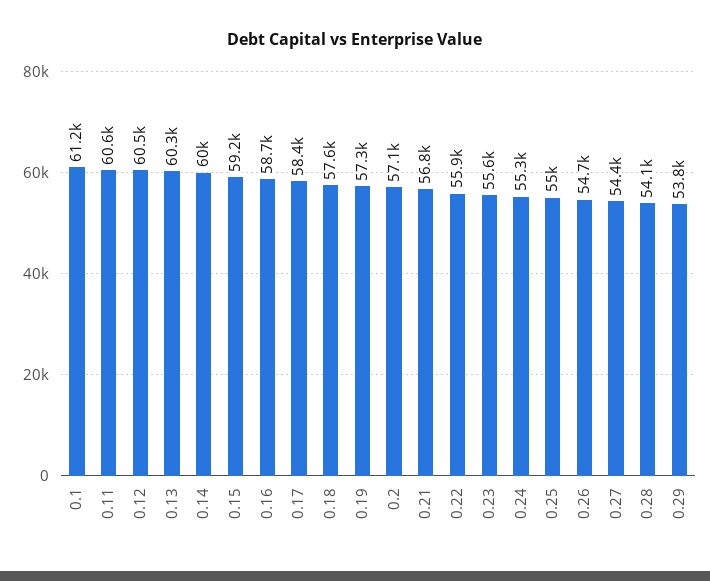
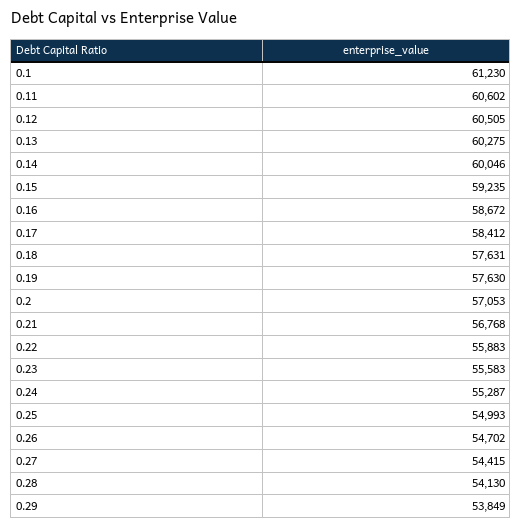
  {
    "0.1": 61230,
    "0.11": 60602,
    "0.12": 60505,
    "0.13": 60275,
    "0.14": 60046,
    "0.15": 59235,
    "0.16": 58672,
    "0.17": 58412,
    "0.18": 57631,
-   "0.19": 57300,
+   "0.19": 57630,
    "0.2": 57053,
    "0.21": 56768,
    "0.22": 55883,
    "0.23": 55583,
    "0.24": 55287,
    "0.25": 54993,
    "0.26": 54702,
    "0.27": 54415,
    "0.28": 54130,
    "0.29": 53849
  }

